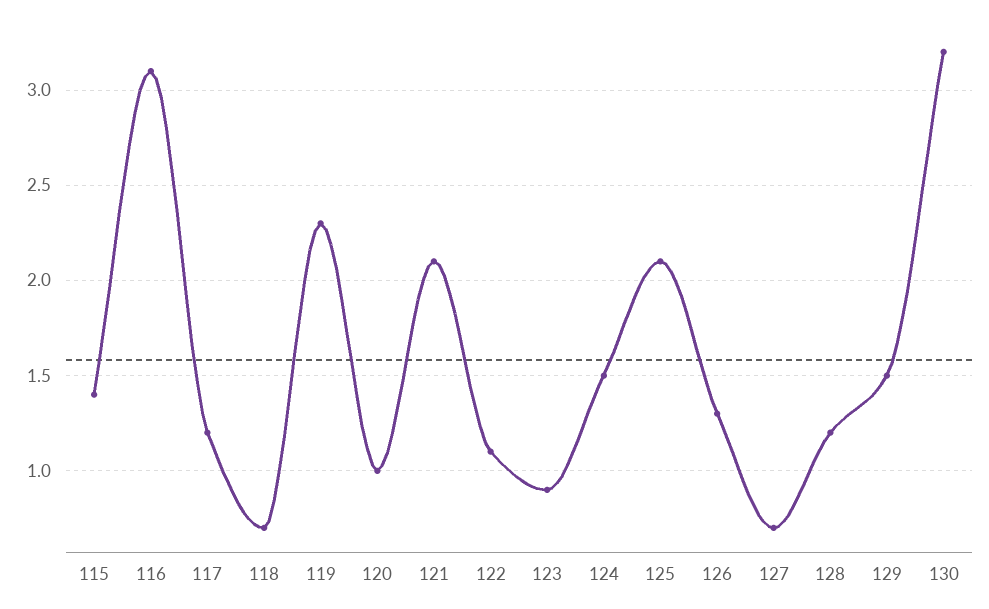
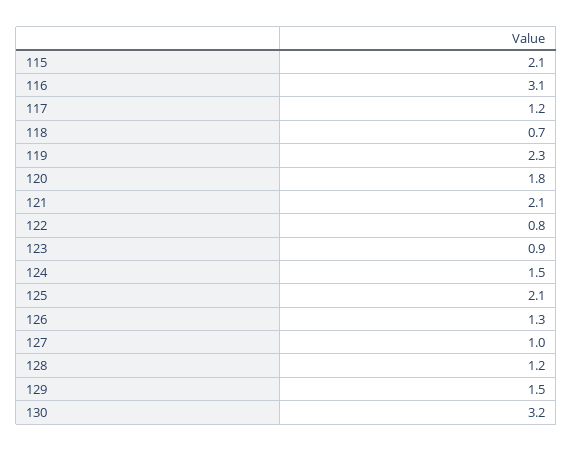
  {
-   "115": 1.4,
+   "115": 2.1,
    "116": 3.1,
    "117": 1.2,
    "118": 0.7,
    "119": 2.3,
-   "120": 1,
+   "120": 1.8,
    "121": 2.1,
-   "122": 1.1,
+   "122": 0.8,
    "123": 0.9,
    "124": 1.5,
    "125": 2.1,
    "126": 1.3,
-   "127": 0.7,
+   "127": 1,
    "128": 1.2,
    "129": 1.5,
    "130": 3.2
  }

